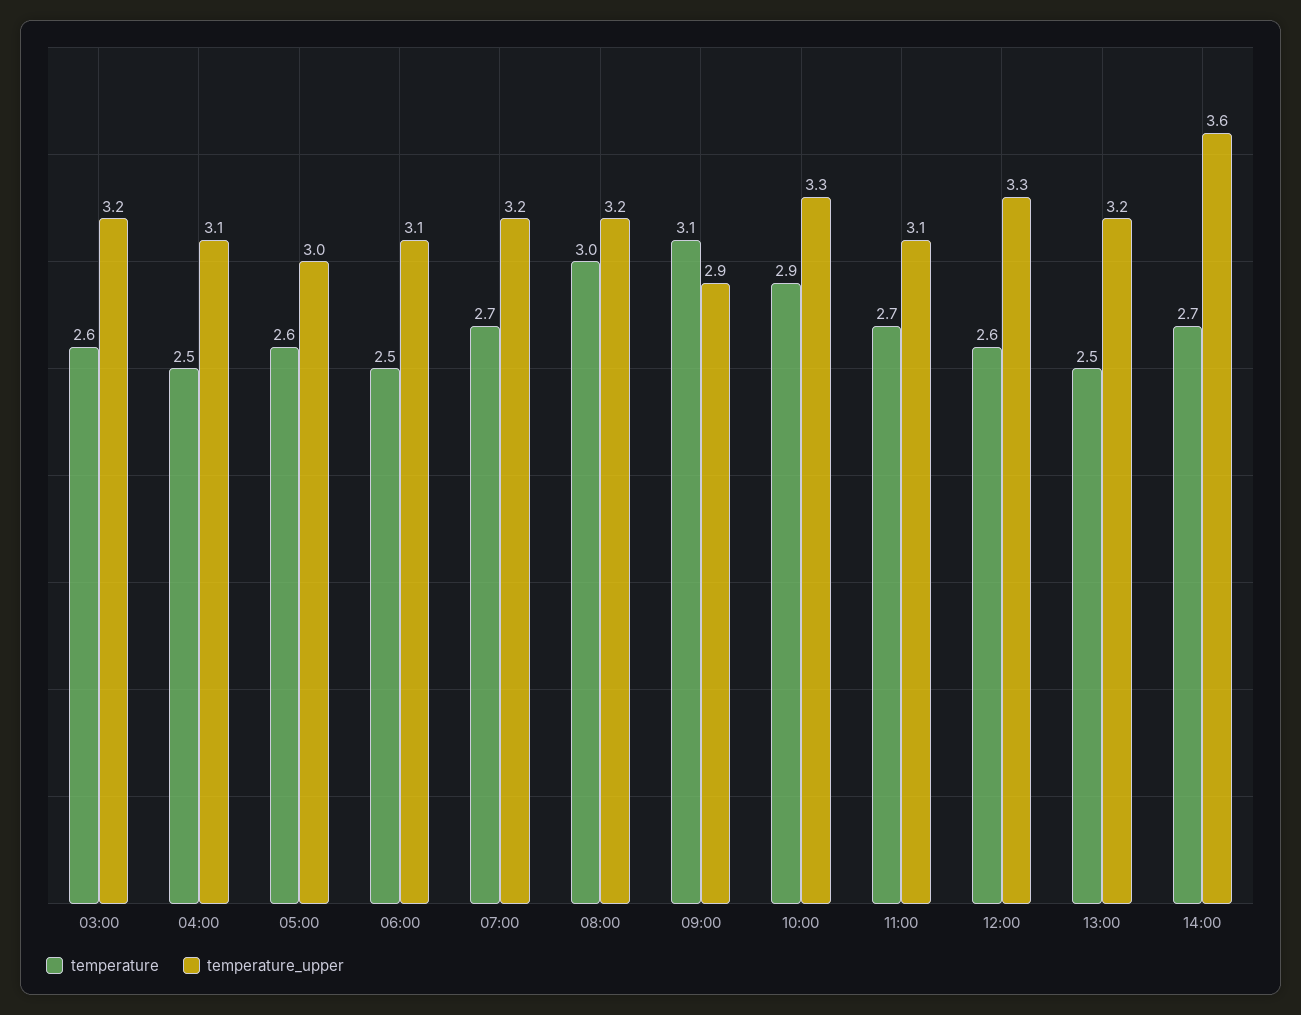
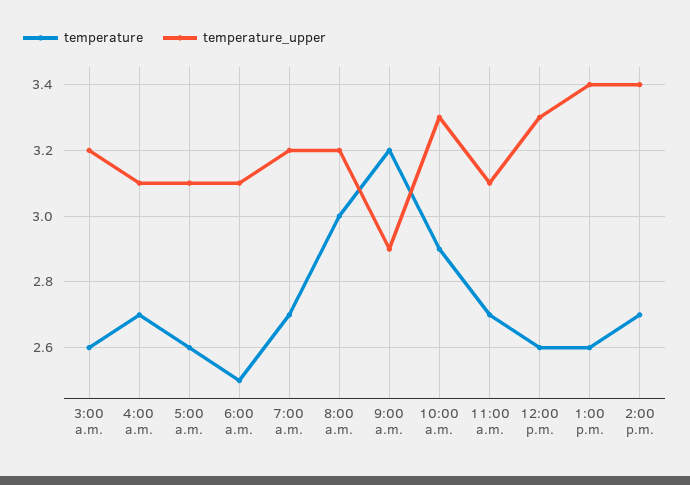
  {
    "temperature": {
      "03:00": 2.6,
-     "04:00": 2.5,
+     "04:00": 2.7,
      "05:00": 2.6,
      "06:00": 2.5,
      "07:00": 2.7,
      "08:00": 3,
-     "09:00": 3.1,
+     "09:00": 3.2,
      "10:00": 2.9,
      "11:00": 2.7,
      "12:00": 2.6,
-     "13:00": 2.5,
+     "13:00": 2.6,
      "14:00": 2.7
    },
    "temperature_upper": {
      "03:00": 3.2,
      "04:00": 3.1,
-     "05:00": 3,
+     "05:00": 3.1,
      "06:00": 3.1,
      "07:00": 3.2,
      "08:00": 3.2,
      "09:00": 2.9,
      "10:00": 3.3,
      "11:00": 3.1,
      "12:00": 3.3,
-     "13:00": 3.2,
+     "13:00": 3.4,
-     "14:00": 3.6
+     "14:00": 3.4
    }
  }

